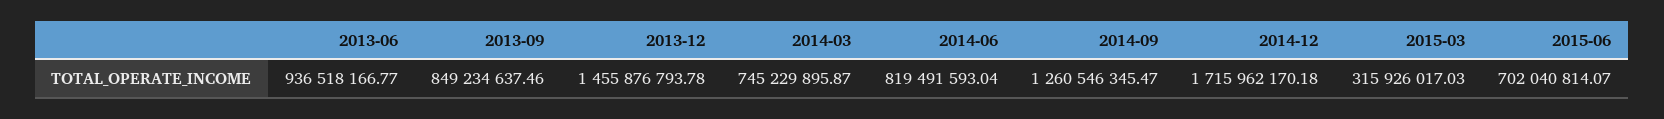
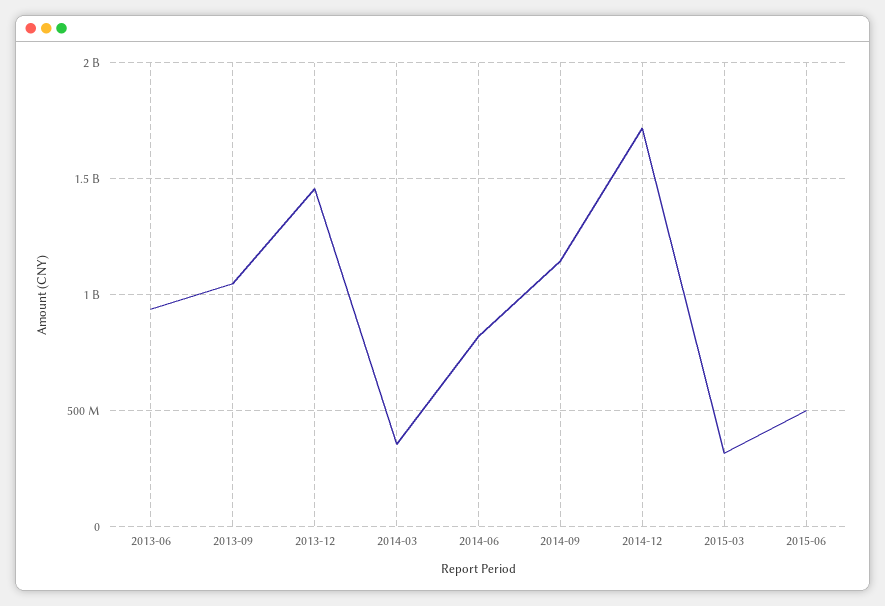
  {
    "2013-06": 936518166.77,
-   "2013-09": 849234637.46,
+   "2013-09": 1050000000,
    "2013-12": 1455876793.78,
-   "2014-03": 745229895.87,
+   "2014-03": 350000000,
    "2014-06": 819491593.04,
-   "2014-09": 1260546345.47,
+   "2014-09": 1150000000,
    "2014-12": 1715962170.18,
    "2015-03": 315926017.03,
-   "2015-06": 702040814.07
+   "2015-06": 500000000
  }

